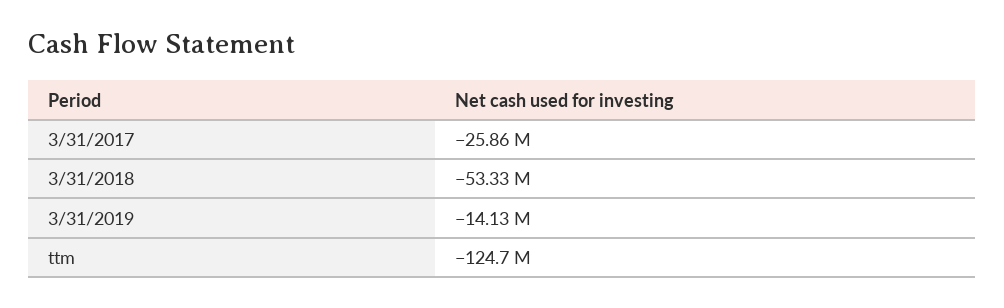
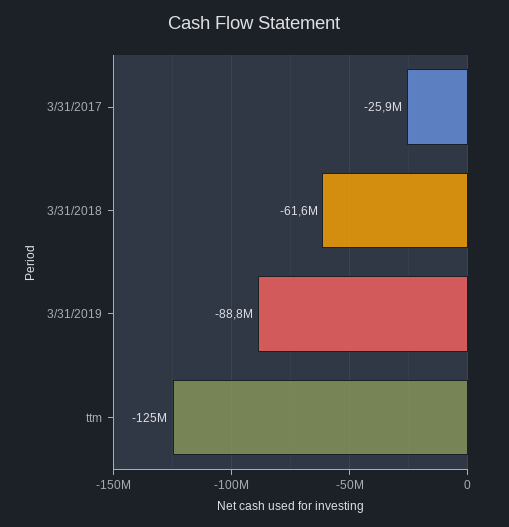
  {
    "3/31/2017": -25860000,
-   "3/31/2018": -53330000,
+   "3/31/2018": -61600000,
-   "3/31/2019": -14130000,
+   "3/31/2019": -88800000,
    "ttm": -124700000
  }

